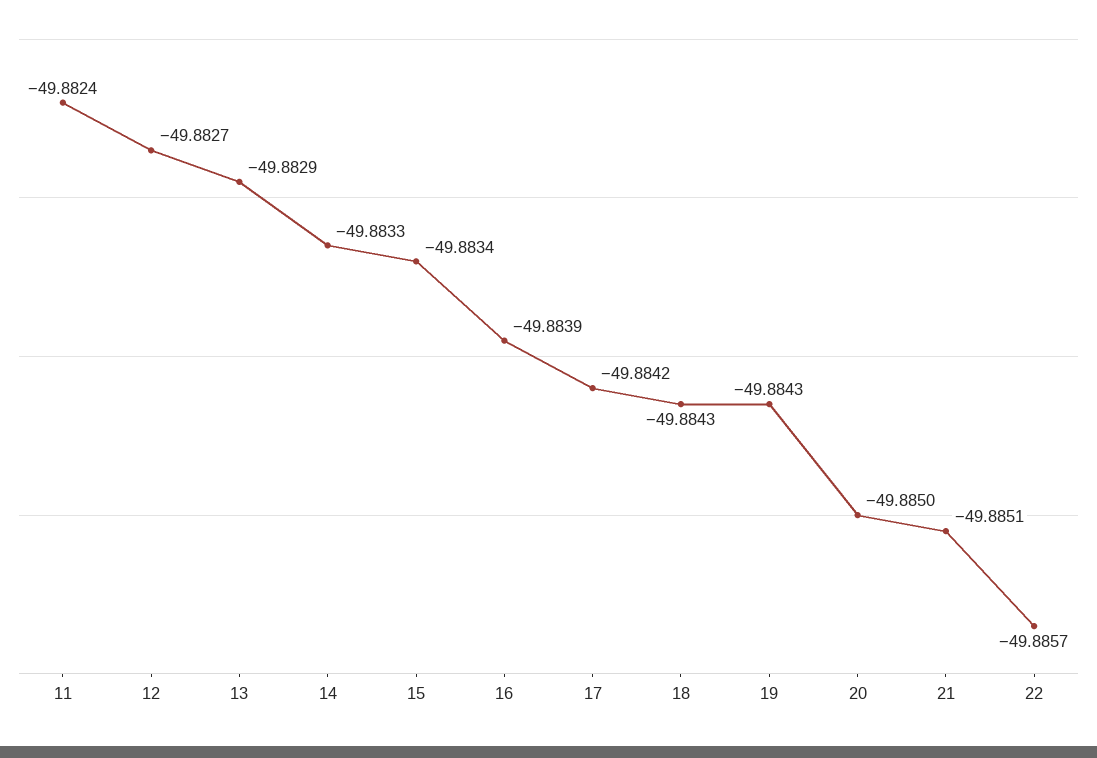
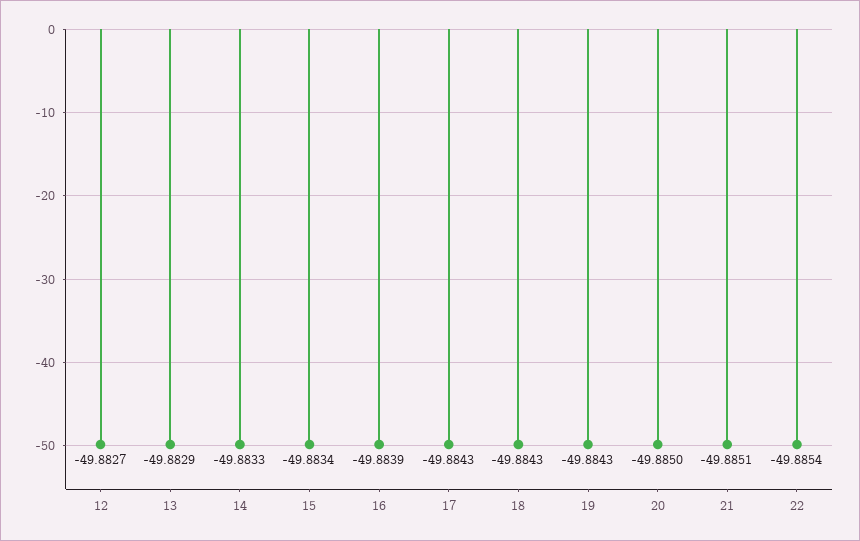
  {
-   "11": -49.8824,
    "12": -49.8827,
    "13": -49.8829,
    "14": -49.8833,
    "15": -49.8834,
    "16": -49.8839,
-   "17": -49.8842,
+   "17": -49.8843,
    "18": -49.8843,
    "19": -49.8843,
    "20": -49.885,
    "21": -49.8851,
-   "22": -49.8857
+   "22": -49.8854
  }

